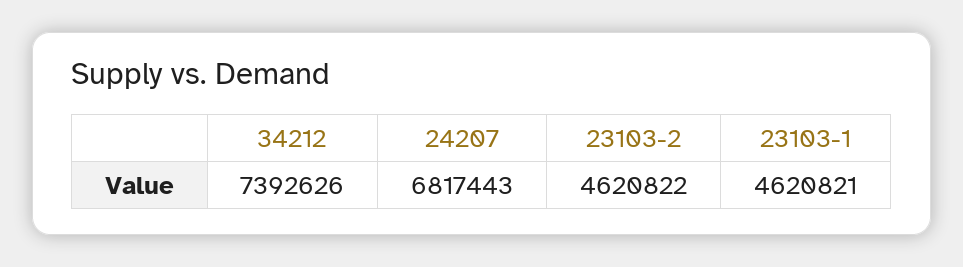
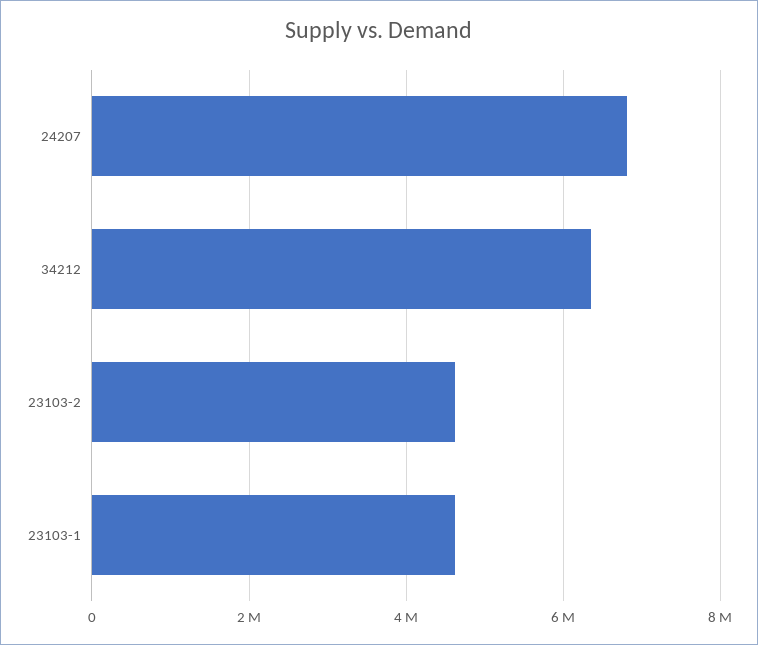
  {
-   "34212": 7392626,
+   "34212": 6400000,
    "24207": 6817443,
    "23103-2": 4620822,
    "23103-1": 4620821
  }

